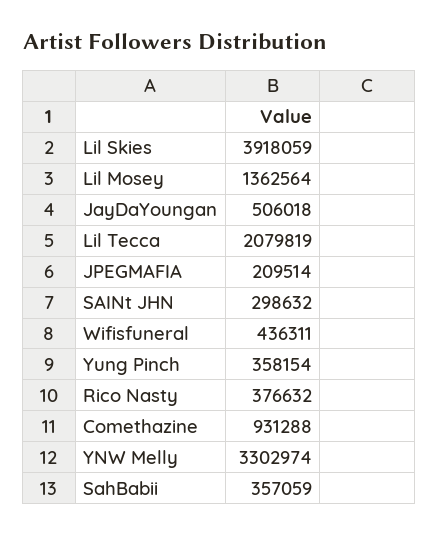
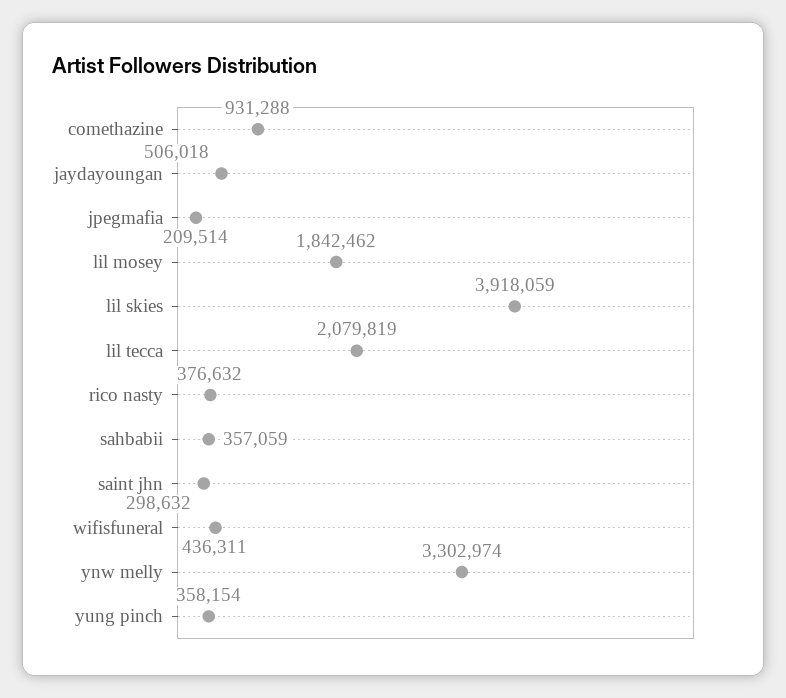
  {
    "Lil Skies": 3918059,
-   "Lil Mosey": 1362564,
+   "Lil Mosey": 1842462,
    "JayDaYoungan": 506018,
    "Lil Tecca": 2079819,
    "JPEGMAFIA": 209514,
    "SAINt JHN": 298632,
    "Wifisfuneral": 436311,
    "Yung Pinch": 358154,
    "Rico Nasty": 376632,
    "Comethazine": 931288,
    "YNW Melly": 3302974,
    "SahBabii": 357059
  }

